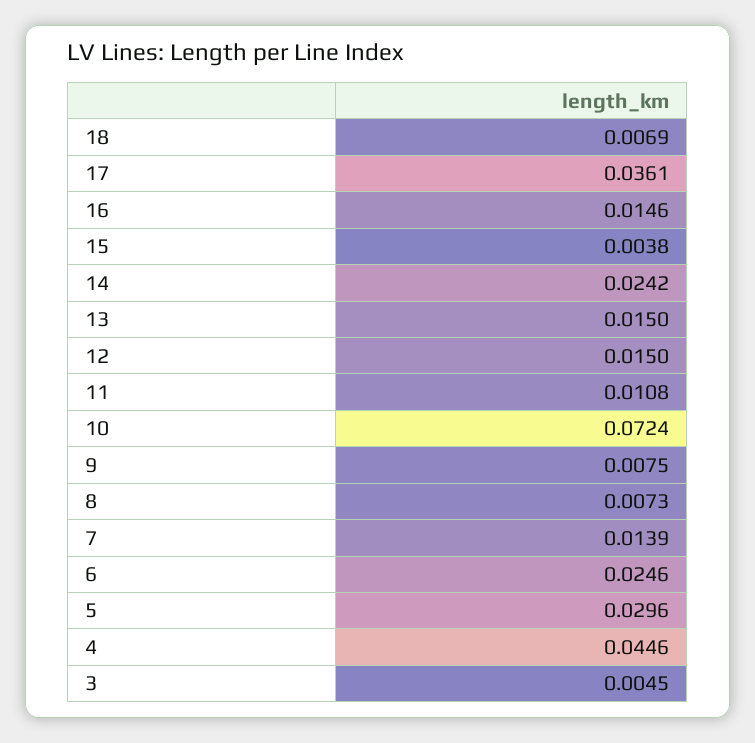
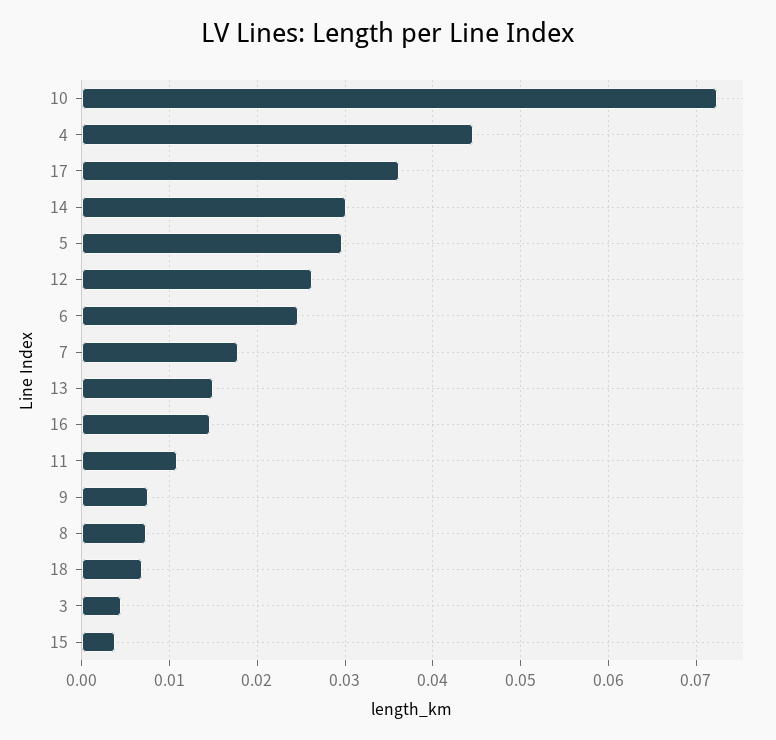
  {
    "18": 0.0069,
    "17": 0.0361,
    "16": 0.0146,
    "15": 0.0038,
-   "14": 0.0242,
+   "14": 0.03,
    "13": 0.015,
-   "12": 0.015,
+   "12": 0.026,
    "11": 0.0108,
    "10": 0.0724,
    "9": 0.0075,
    "8": 0.0073,
-   "7": 0.0139,
+   "7": 0.018,
    "6": 0.0246,
    "5": 0.0296,
    "4": 0.0446,
    "3": 0.0045
  }

